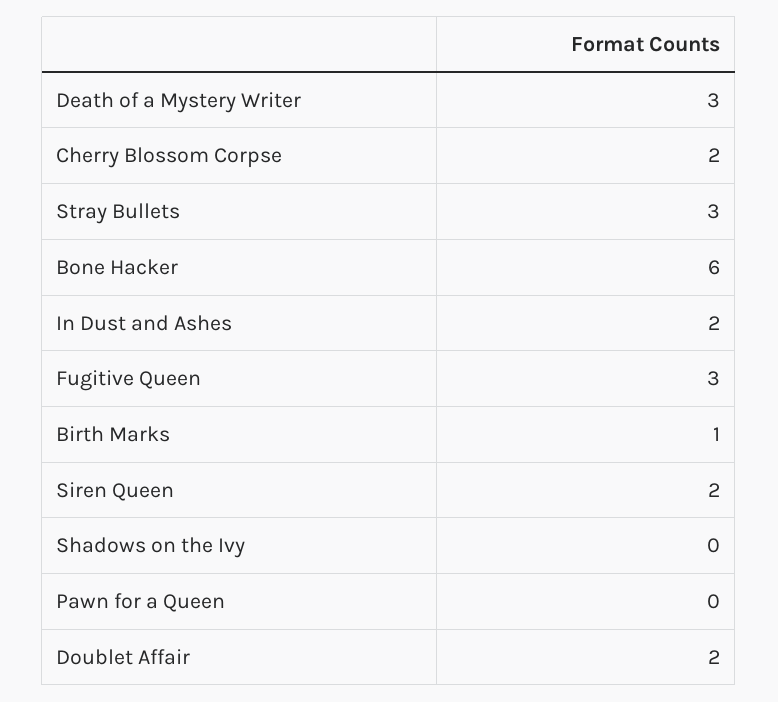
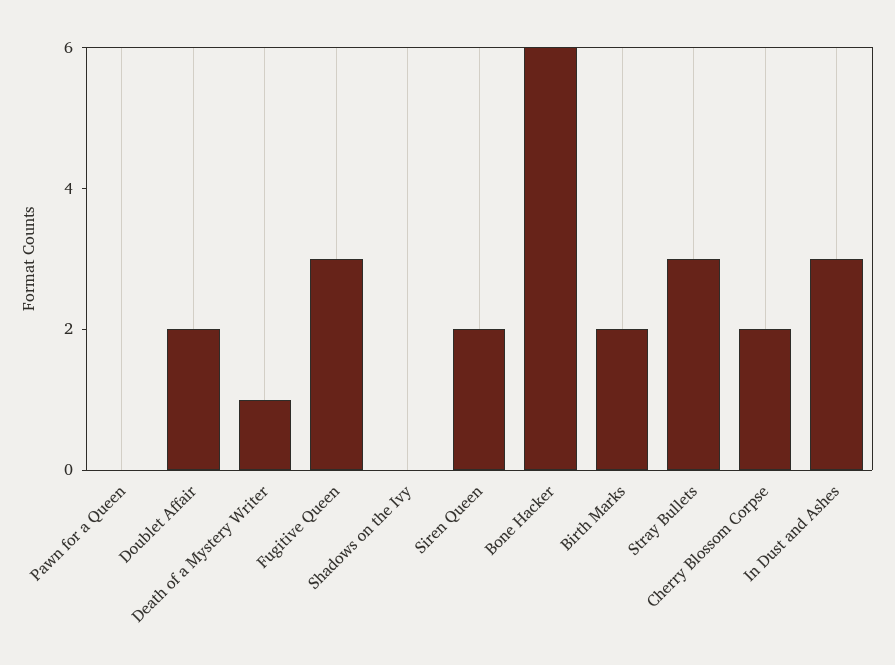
  {
-   "Death of a Mystery Writer": 3,
+   "Death of a Mystery Writer": 1,
    "Cherry Blossom Corpse": 2,
    "Stray Bullets": 3,
    "Bone Hacker": 6,
-   "In Dust and Ashes": 2,
+   "In Dust and Ashes": 3,
    "Fugitive Queen": 3,
-   "Birth Marks": 1,
+   "Birth Marks": 2,
    "Siren Queen": 2,
    "Shadows on the Ivy": 0,
    "Pawn for a Queen": 0,
    "Doublet Affair": 2
  }

